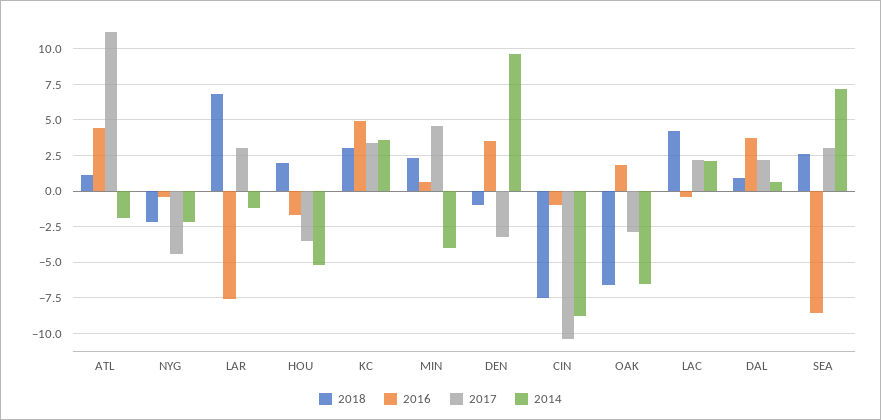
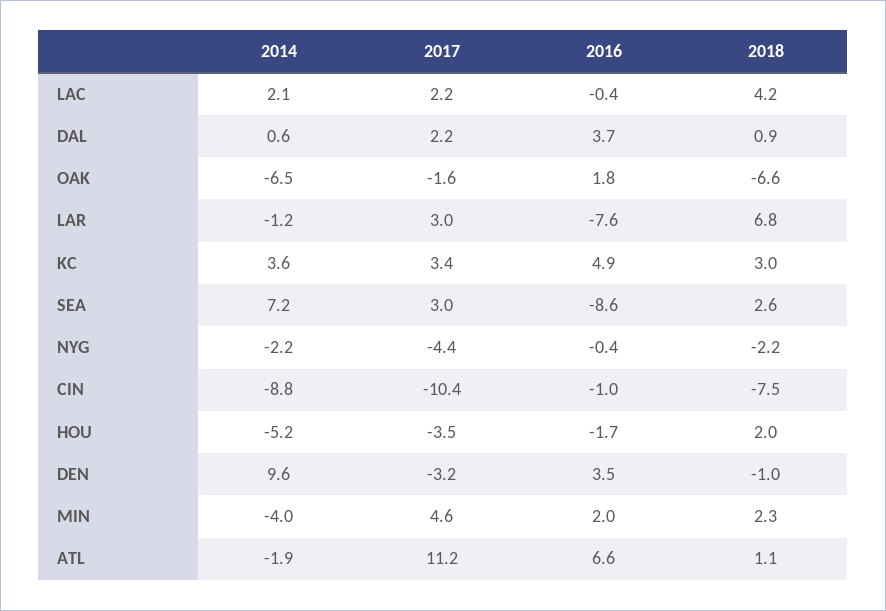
  {
    "2018": {
      "ATL": 1.1,
      "NYG": -2.2,
      "LAR": 6.8,
      "HOU": 2,
      "KC": 3,
      "MIN": 2.3,
      "DEN": -1,
      "CIN": -7.5,
      "OAK": -6.6,
      "LAC": 4.2,
      "DAL": 0.9,
      "SEA": 2.6
    },
    "2016": {
-     "ATL": 4.5,
+     "ATL": 6.6,
      "NYG": -0.4,
      "LAR": -7.6,
      "HOU": -1.7,
      "KC": 4.9,
-     "MIN": 0.5,
+     "MIN": 2,
      "DEN": 3.5,
      "CIN": -1,
      "OAK": 1.8,
      "LAC": -0.4,
      "DAL": 3.7,
      "SEA": -8.6
    },
    "2017": {
      "ATL": 11.2,
      "NYG": -4.4,
      "LAR": 3,
      "HOU": -3.5,
      "KC": 3.4,
      "MIN": 4.6,
      "DEN": -3.2,
      "CIN": -10.4,
-     "OAK": -3,
+     "OAK": -1.6,
      "LAC": 2.2,
      "DAL": 2.2,
      "SEA": 3
    },
    "2014": {
      "ATL": -1.9,
      "NYG": -2.2,
      "LAR": -1.2,
      "HOU": -5.2,
      "KC": 3.6,
      "MIN": -4,
      "DEN": 9.6,
      "CIN": -8.8,
      "OAK": -6.5,
      "LAC": 2.1,
      "DAL": 0.6,
      "SEA": 7.2
    }
  }

